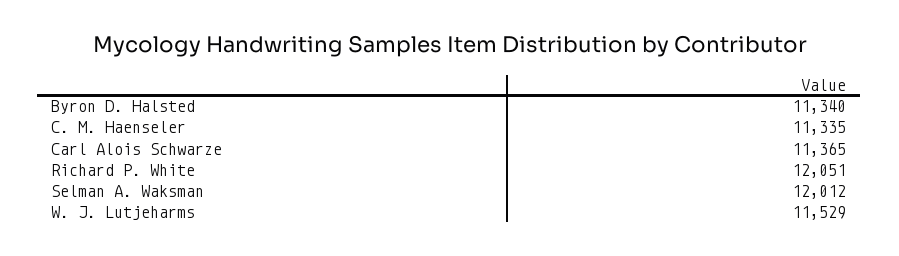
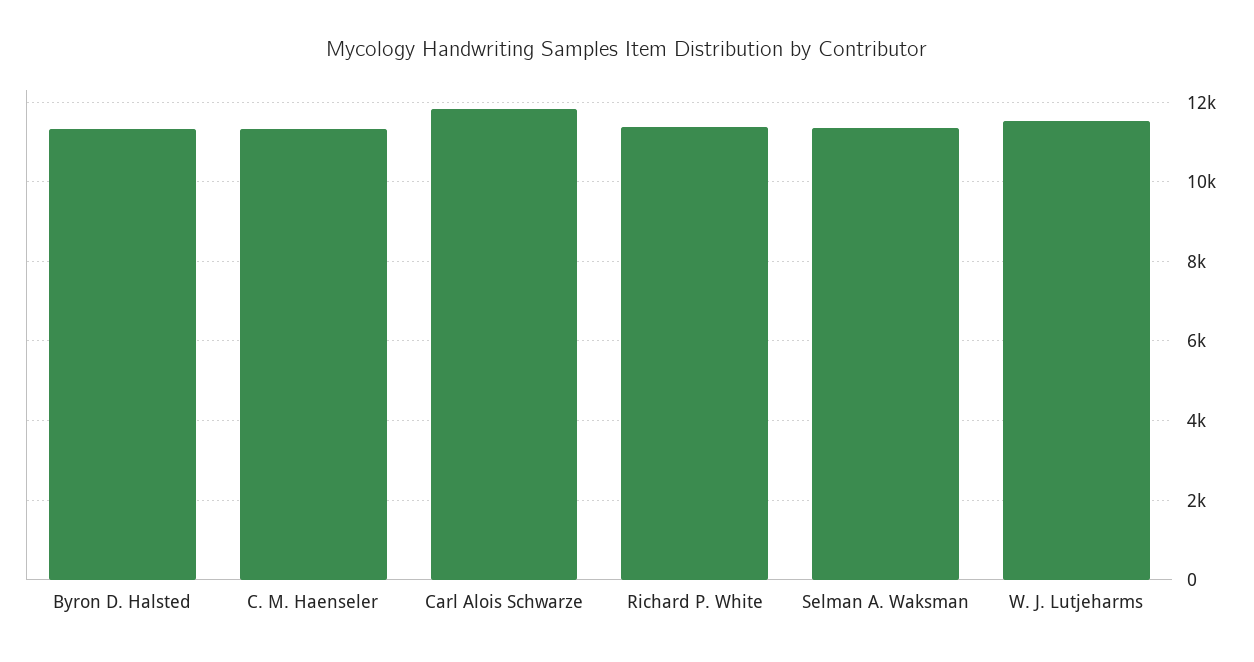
  {
    "Byron D. Halsted": 11340,
    "C. M. Haenseler": 11335,
-   "Carl Alois Schwarze": 11365,
+   "Carl Alois Schwarze": 11800,
-   "Richard P. White": 12051,
+   "Richard P. White": 11400,
-   "Selman A. Waksman": 12012,
+   "Selman A. Waksman": 11400,
    "W. J. Lutjeharms": 11529
  }

